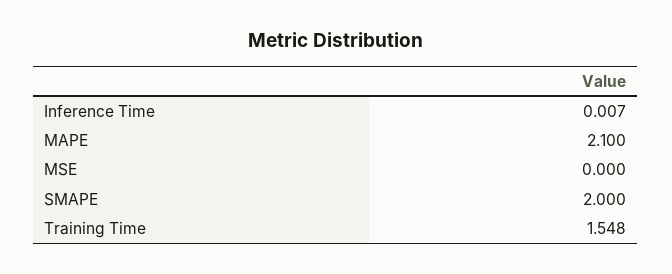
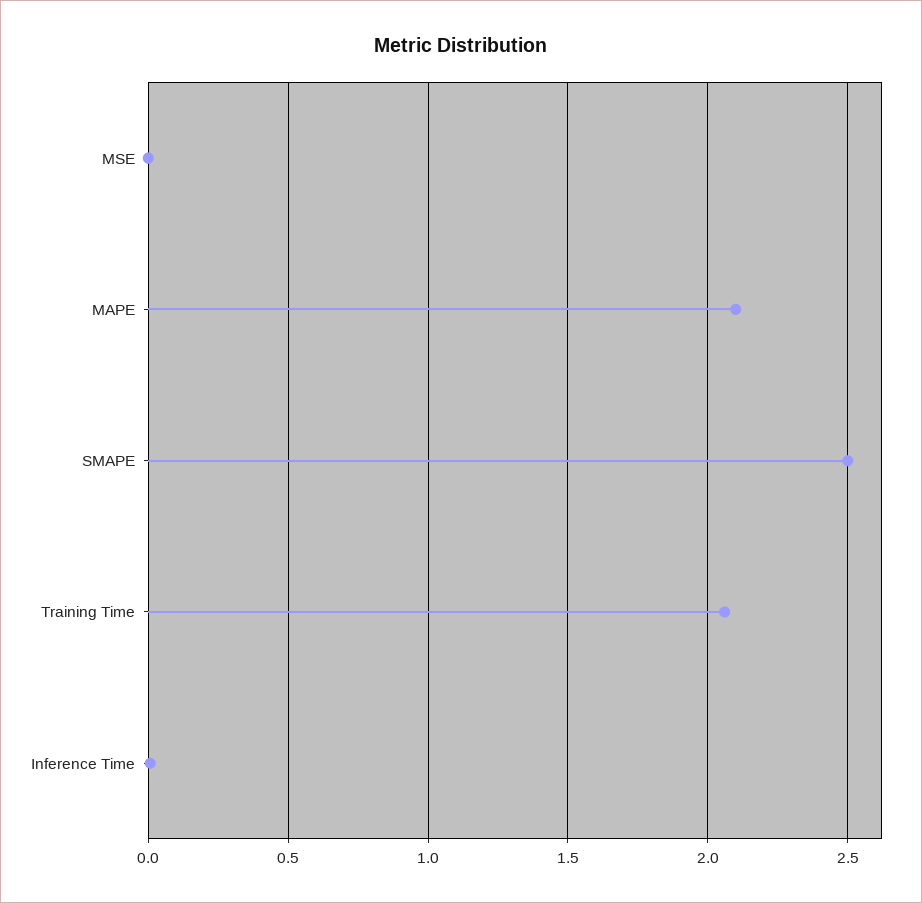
  {
    "Inference Time": 0.007,
    "MAPE": 2.1,
    "MSE": 0,
-   "SMAPE": 2,
+   "SMAPE": 2.5,
-   "Training Time": 1.548
+   "Training Time": 2.05
  }

